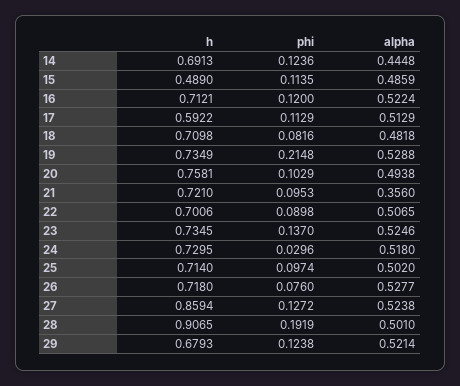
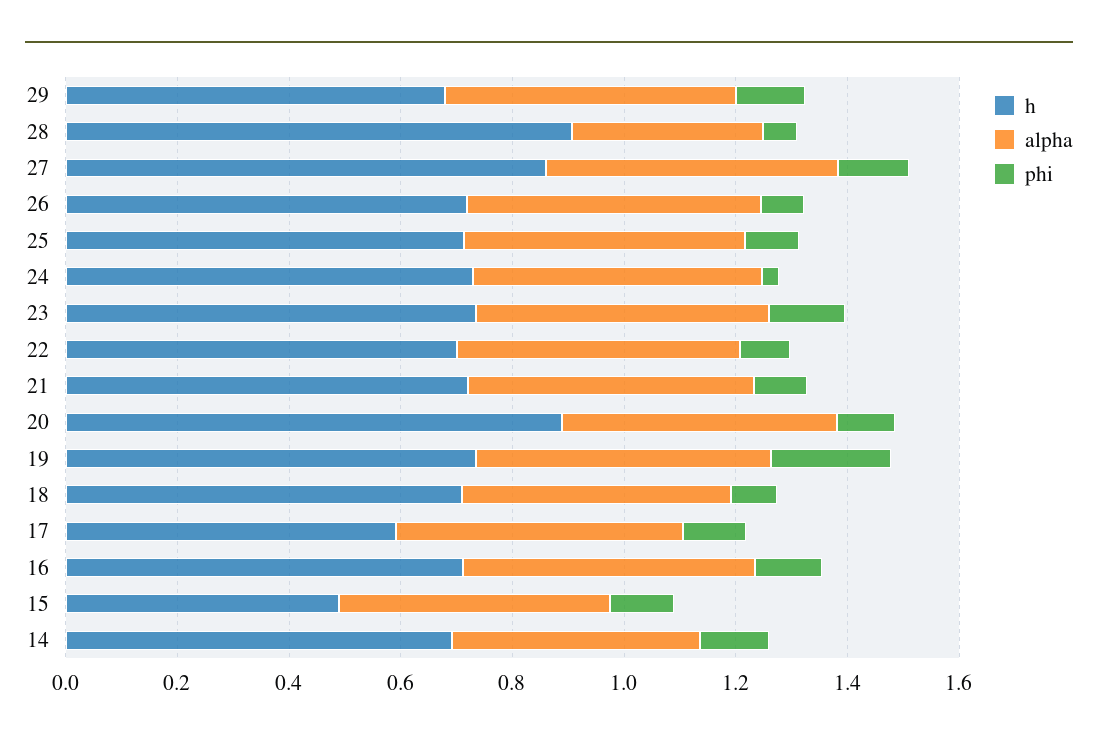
  {
    "h": {
      "14": 0.6913,
      "15": 0.489,
      "16": 0.7121,
      "17": 0.5922,
      "18": 0.7098,
      "19": 0.7349,
-     "20": 0.7581,
+     "20": 0.9,
      "21": 0.721,
      "22": 0.7006,
      "23": 0.7345,
      "24": 0.7295,
      "25": 0.714,
      "26": 0.718,
      "27": 0.8594,
      "28": 0.9065,
      "29": 0.6793
    },
    "phi": {
      "14": 0.1236,
      "15": 0.1135,
      "16": 0.12,
      "17": 0.1129,
      "18": 0.0816,
      "19": 0.2148,
      "20": 0.1029,
      "21": 0.0953,
      "22": 0.0898,
      "23": 0.137,
      "24": 0.0296,
      "25": 0.0974,
      "26": 0.076,
      "27": 0.1272,
-     "28": 0.1919,
+     "28": 0.05,
      "29": 0.1238
    },
    "alpha": {
      "14": 0.4448,
      "15": 0.4859,
      "16": 0.5224,
      "17": 0.5129,
      "18": 0.4818,
      "19": 0.5288,
      "20": 0.4938,
-     "21": 0.356,
+     "21": 0.5,
      "22": 0.5065,
      "23": 0.5246,
      "24": 0.518,
      "25": 0.502,
      "26": 0.5277,
      "27": 0.5238,
-     "28": 0.501,
+     "28": 0.35,
      "29": 0.5214
    }
  }

